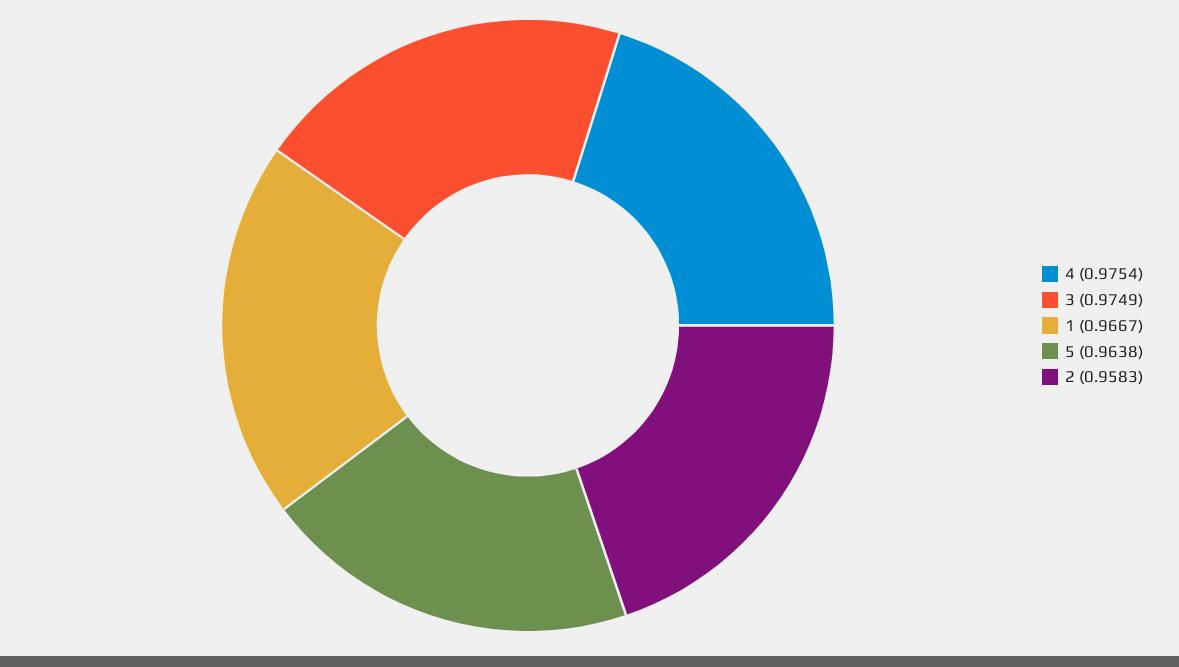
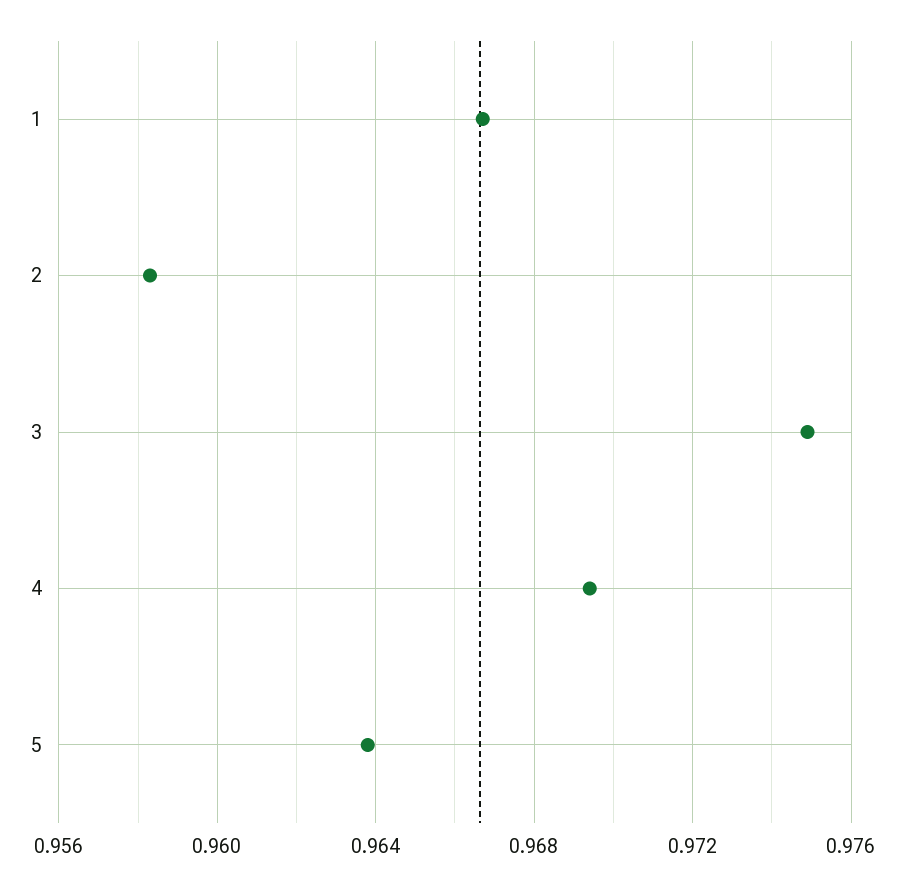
  {
-   "4": 0.9754,
+   "4": 0.9695,
    "3": 0.9749,
    "1": 0.9667,
    "5": 0.9638,
    "2": 0.9583
  }

